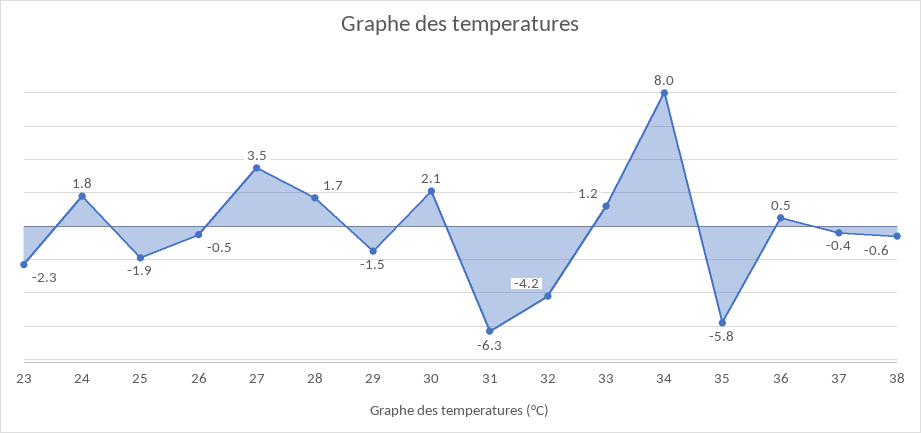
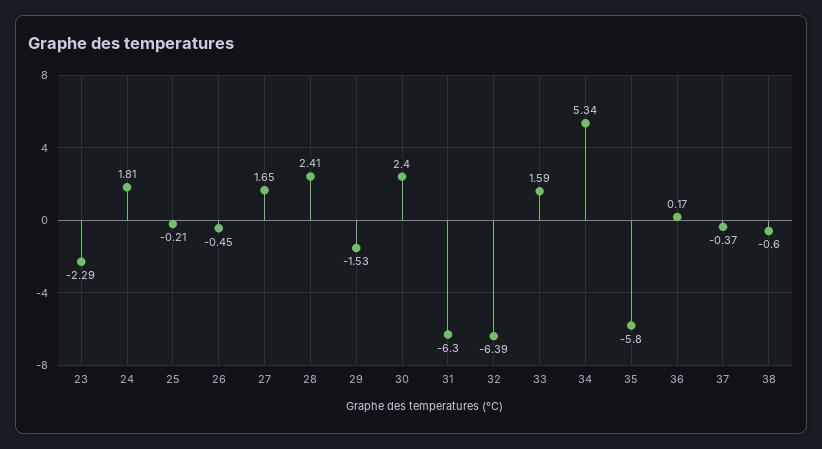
  {
    "23": -2.29,
    "24": 1.81,
-   "25": -1.9,
+   "25": -0.21,
    "26": -0.45,
-   "27": 3.5,
+   "27": 1.65,
-   "28": 1.7,
+   "28": 2.41,
    "29": -1.53,
-   "30": 2.1,
+   "30": 2.4,
    "31": -6.3,
-   "32": -4.2,
+   "32": -6.39,
-   "33": 1.2,
+   "33": 1.59,
-   "34": 8,
+   "34": 5.34,
    "35": -5.8,
-   "36": 0.5,
+   "36": 0.17,
    "37": -0.37,
    "38": -0.6
  }

